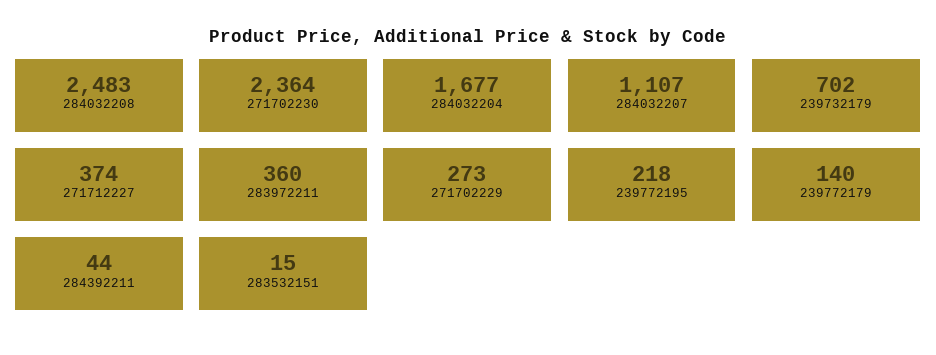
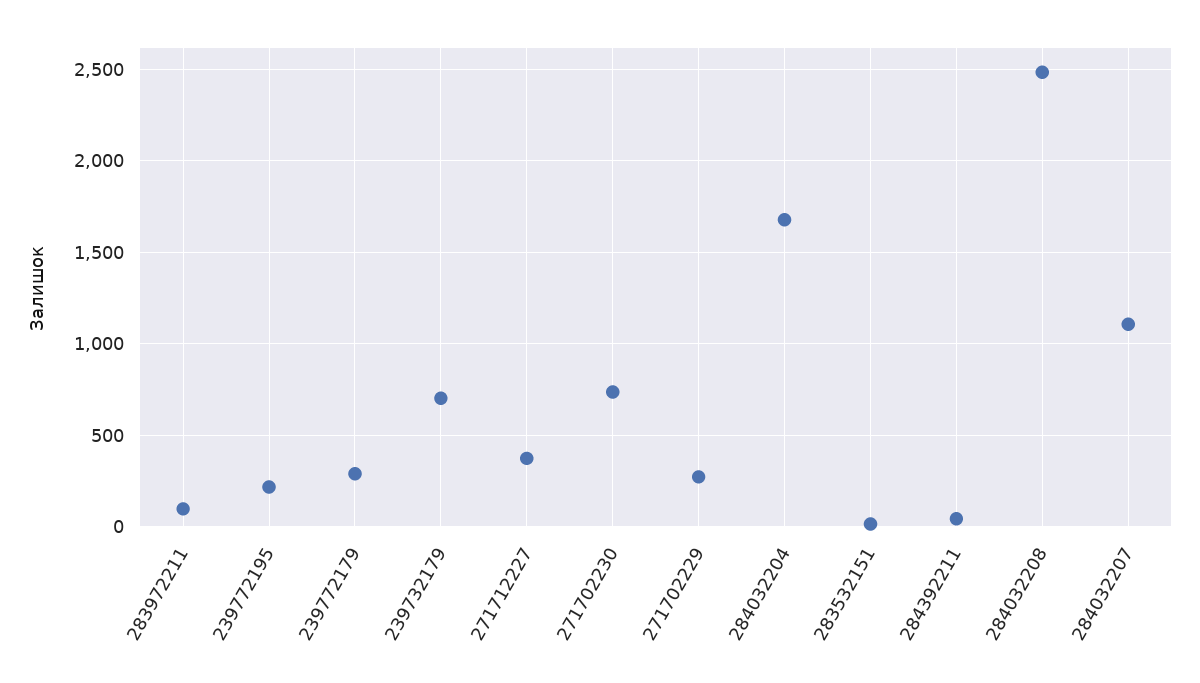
  {
    "284032208": 2483,
-   "271702230": 2364,
+   "271702230": 750,
    "284032204": 1677,
    "284032207": 1107,
    "239732179": 702,
    "271712227": 374,
-   "283972211": 360,
+   "283972211": 100,
    "271702229": 273,
    "239772195": 218,
-   "239772179": 140,
+   "239772179": 300,
    "284392211": 44,
    "283532151": 15
  }

